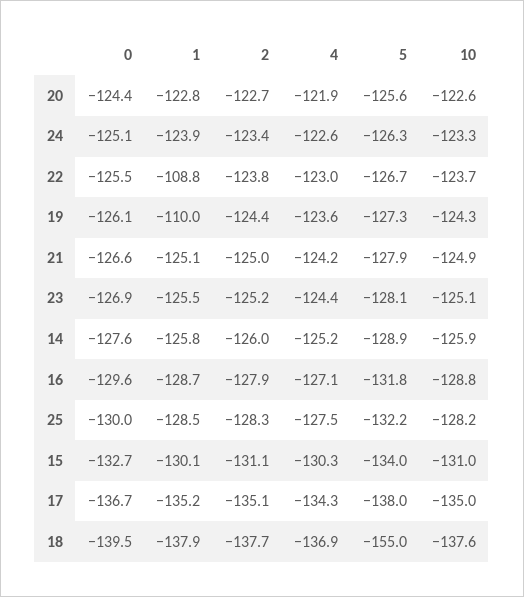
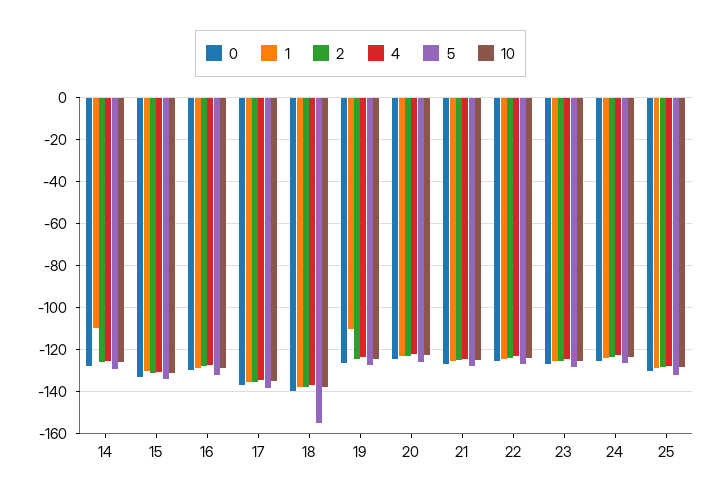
  {
    "0": {
      "20": -124.4,
      "24": -125.1,
      "22": -125.5,
      "19": -126.1,
      "21": -126.6,
      "23": -126.9,
      "14": -127.6,
      "16": -129.6,
      "25": -130,
      "15": -132.7,
      "17": -136.7,
      "18": -139.5
    },
    "1": {
      "20": -122.8,
      "24": -123.9,
-     "22": -108.8,
+     "22": -125,
      "19": -110,
      "21": -125.1,
      "23": -125.5,
-     "14": -125.8,
+     "14": -110,
      "16": -128.7,
      "25": -128.5,
      "15": -130.1,
      "17": -135.2,
      "18": -137.9
    },
    "2": {
      "20": -122.7,
      "24": -123.4,
      "22": -123.8,
      "19": -124.4,
      "21": -125,
      "23": -125.2,
      "14": -126,
      "16": -127.9,
      "25": -128.3,
      "15": -131.1,
      "17": -135.1,
      "18": -137.7
    },
    "4": {
      "20": -121.9,
      "24": -122.6,
      "22": -123,
      "19": -123.6,
      "21": -124.2,
      "23": -124.4,
      "14": -125.2,
      "16": -127.1,
      "25": -127.5,
      "15": -130.3,
      "17": -134.3,
      "18": -136.9
    },
    "5": {
      "20": -125.6,
      "24": -126.3,
      "22": -126.7,
      "19": -127.3,
      "21": -127.9,
      "23": -128.1,
      "14": -128.9,
      "16": -131.8,
      "25": -132.2,
      "15": -134,
      "17": -138,
      "18": -155
    },
    "10": {
      "20": -122.6,
      "24": -123.3,
      "22": -123.7,
      "19": -124.3,
      "21": -124.9,
      "23": -125.1,
      "14": -125.9,
      "16": -128.8,
      "25": -128.2,
      "15": -131,
      "17": -135,
      "18": -137.6
    }
  }

